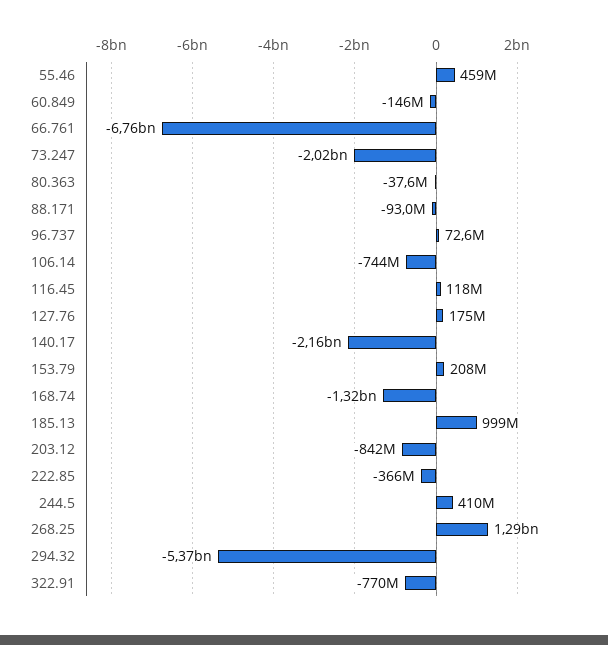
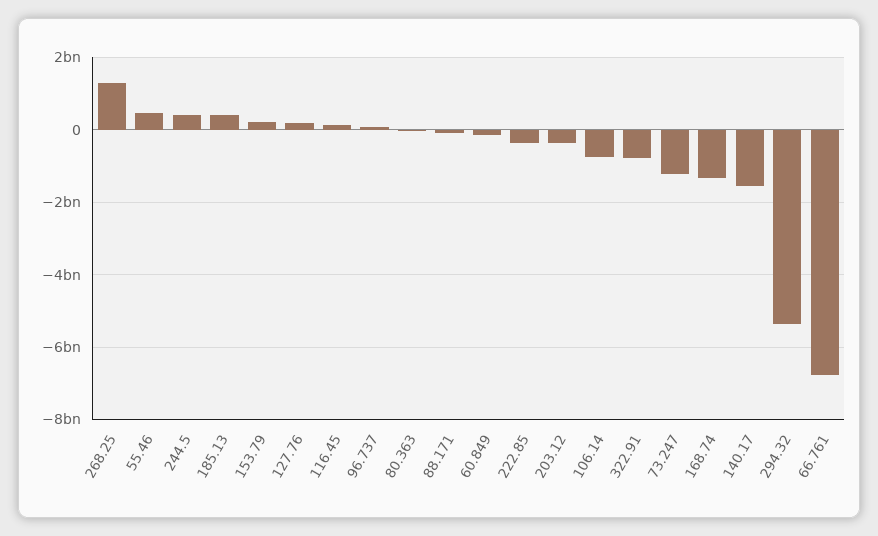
  {
    "55.46": 459000000,
    "60.849": -146000000,
    "66.761": -6760000000,
-   "73.247": -2020000000,
+   "73.247": -1200000000,
    "80.363": -37600000,
    "88.171": -93000000,
    "96.737": 72600000,
    "106.14": -744000000,
    "116.45": 118000000,
    "127.76": 175000000,
-   "140.17": -2160000000,
+   "140.17": -1600000000,
    "153.79": 208000000,
    "168.74": -1320000000,
-   "185.13": 999000000,
+   "185.13": 400000000,
-   "203.12": -842000000,
+   "203.12": -400000000,
    "222.85": -366000000,
    "244.5": 410000000,
    "268.25": 1290000000,
    "294.32": -5370000000,
    "322.91": -770000000
  }

